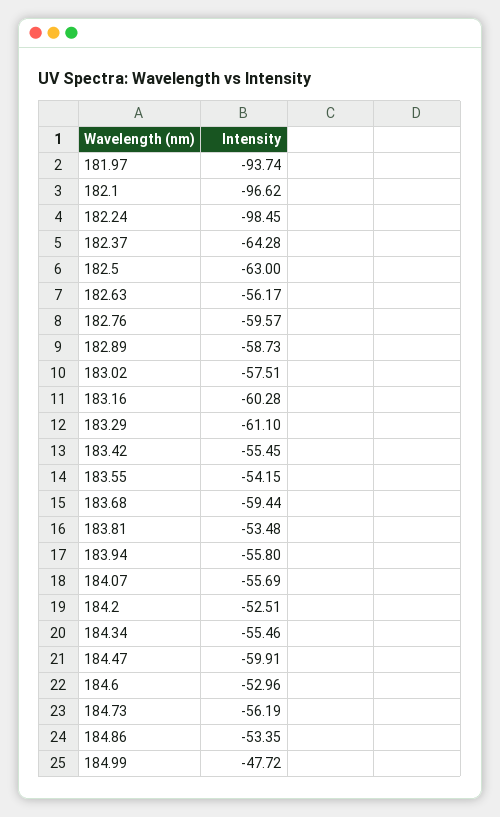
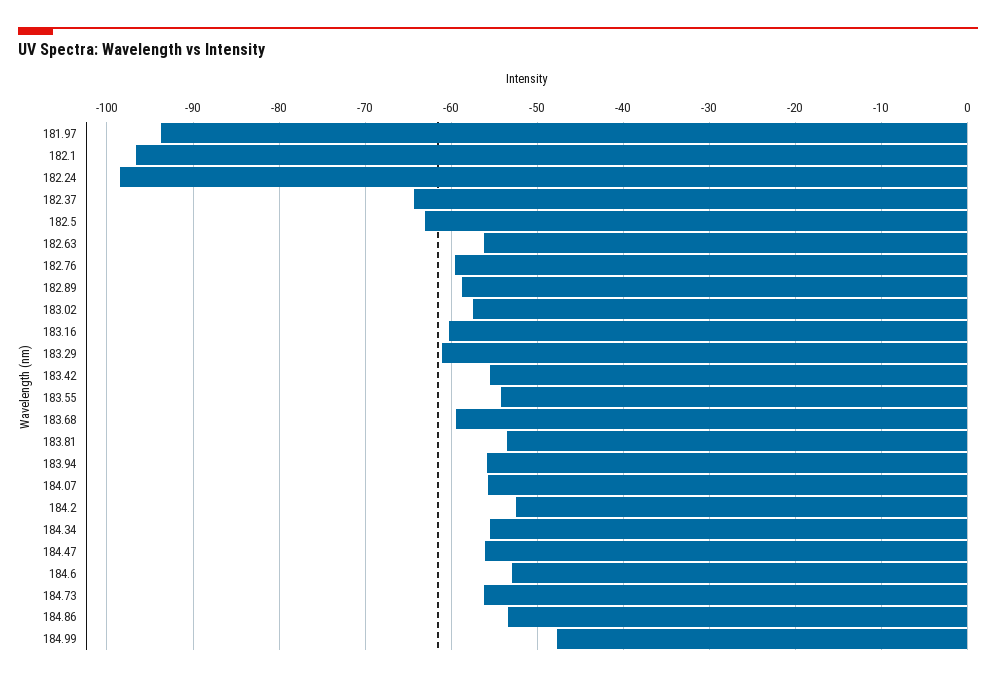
  {
    "181.97": -93.74,
    "182.1": -96.62,
    "182.24": -98.45,
    "182.37": -64.28,
    "182.5": -63,
    "182.63": -56.17,
    "182.76": -59.57,
    "182.89": -58.73,
    "183.02": -57.51,
    "183.16": -60.28,
    "183.29": -61.1,
    "183.42": -55.45,
    "183.55": -54.15,
    "183.68": -59.44,
    "183.81": -53.48,
    "183.94": -55.8,
    "184.07": -55.69,
    "184.2": -52.51,
    "184.34": -55.46,
-   "184.47": -59.91,
+   "184.47": -56,
    "184.6": -52.96,
    "184.73": -56.19,
    "184.86": -53.35,
    "184.99": -47.72
  }

